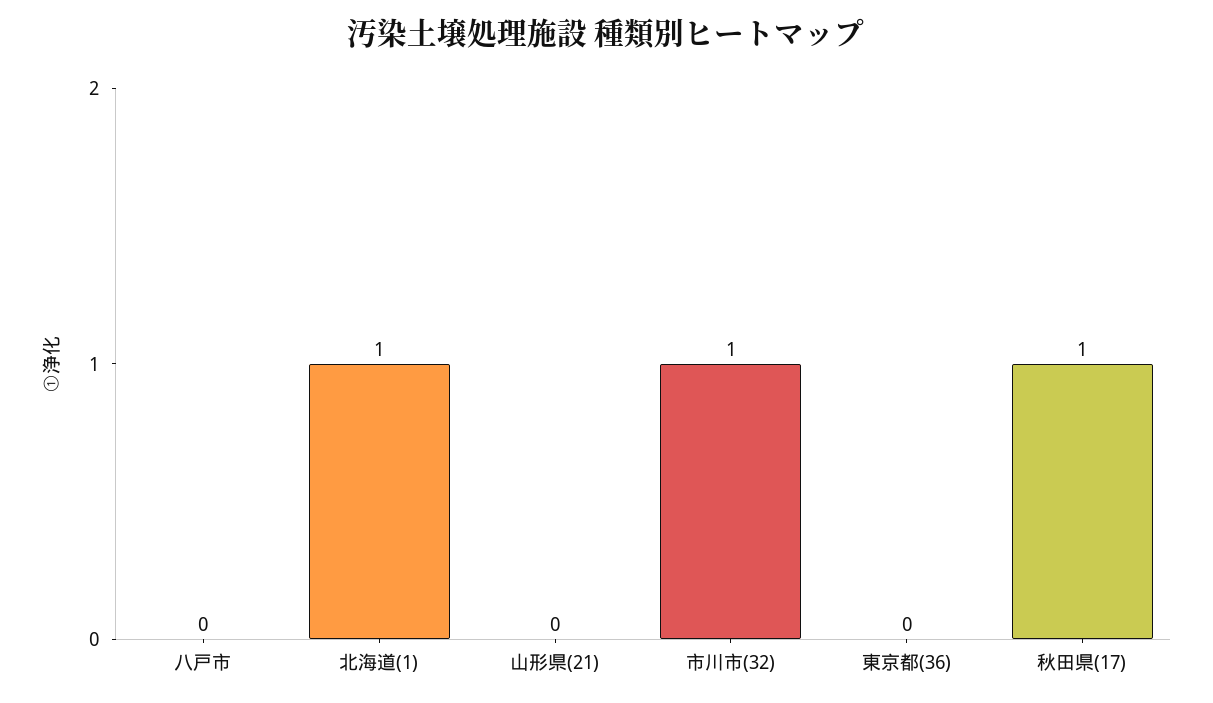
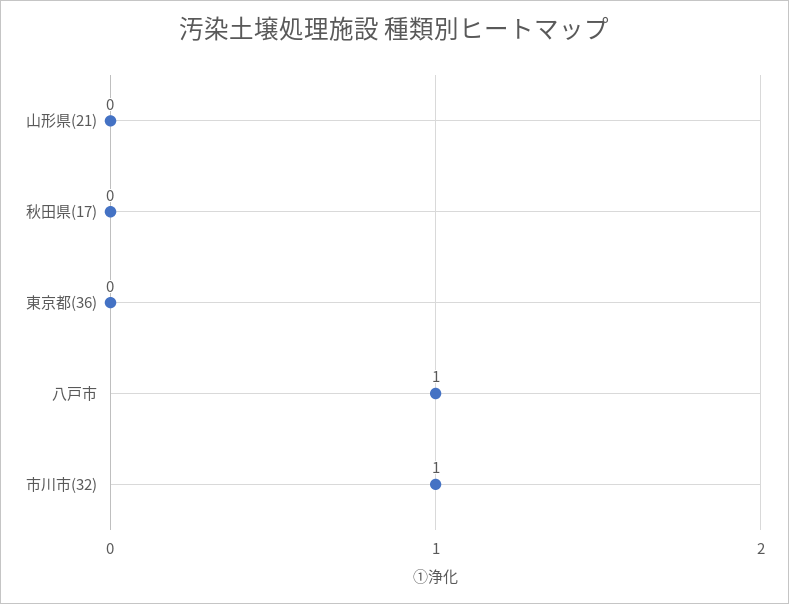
  {
-   "八戸市": 0,
+   "八戸市": 1,
-   "北海道(1)": 1,
    "山形県(21)": 0,
    "市川市(32)": 1,
    "東京都(36)": 0,
-   "秋田県(17)": 1
+   "秋田県(17)": 0
  }

